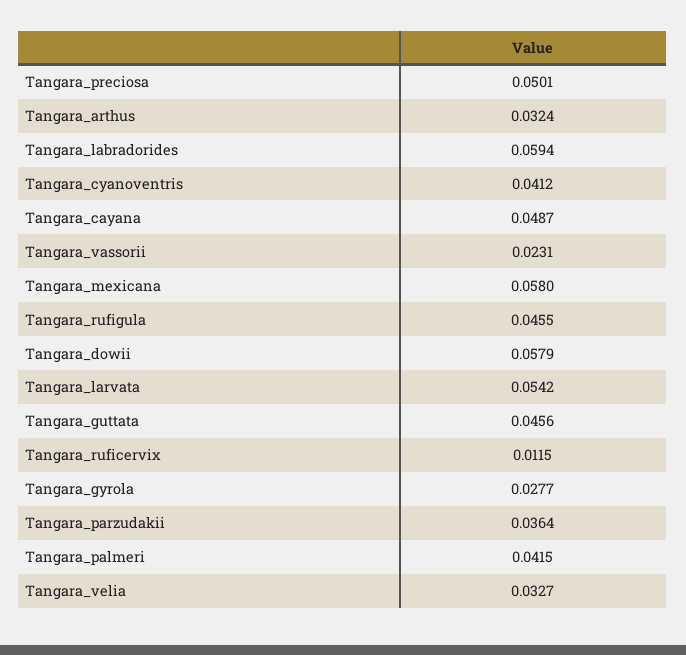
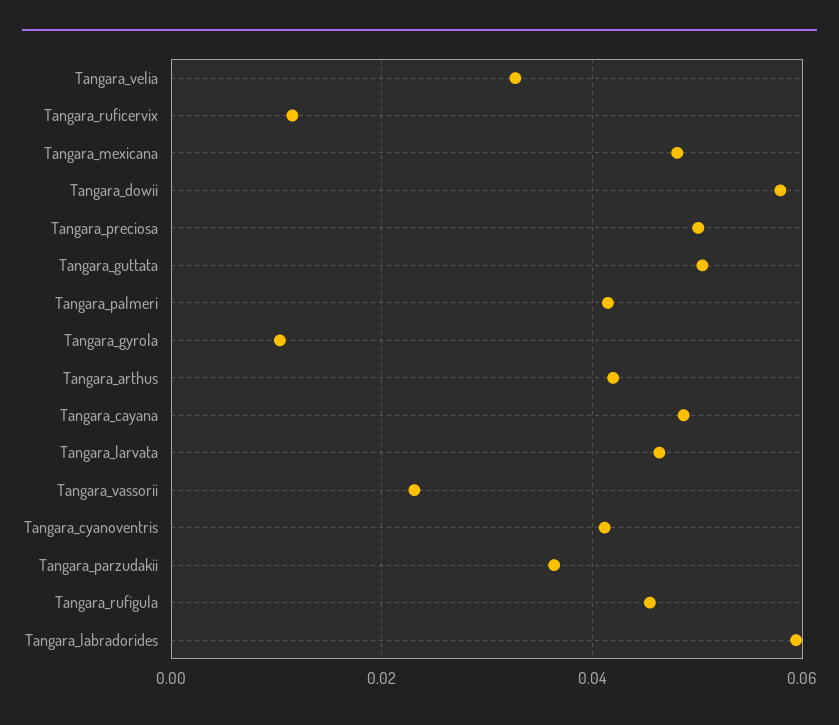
  {
    "Tangara_preciosa": 0.0501,
-   "Tangara_arthus": 0.0324,
+   "Tangara_arthus": 0.042,
    "Tangara_labradorides": 0.0594,
    "Tangara_cyanoventris": 0.0412,
    "Tangara_cayana": 0.0487,
    "Tangara_vassorii": 0.0231,
-   "Tangara_mexicana": 0.058,
+   "Tangara_mexicana": 0.048,
    "Tangara_rufigula": 0.0455,
    "Tangara_dowii": 0.0579,
-   "Tangara_larvata": 0.0542,
+   "Tangara_larvata": 0.046,
-   "Tangara_guttata": 0.0456,
+   "Tangara_guttata": 0.05,
    "Tangara_ruficervix": 0.0115,
-   "Tangara_gyrola": 0.0277,
+   "Tangara_gyrola": 0.01,
    "Tangara_parzudakii": 0.0364,
    "Tangara_palmeri": 0.0415,
    "Tangara_velia": 0.0327
  }

